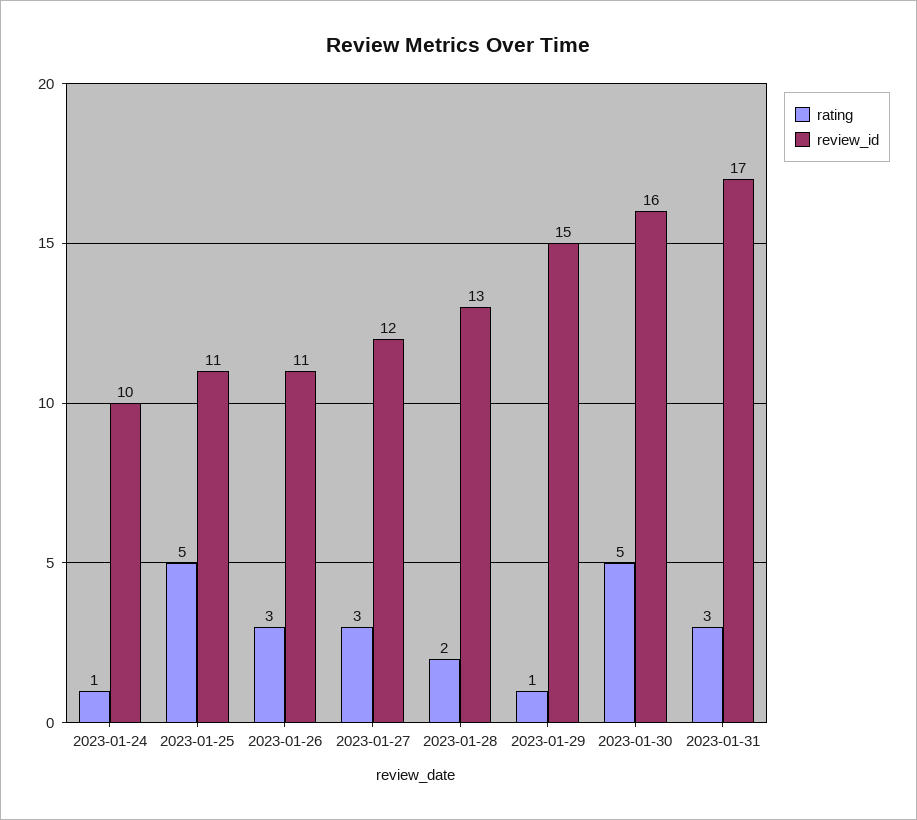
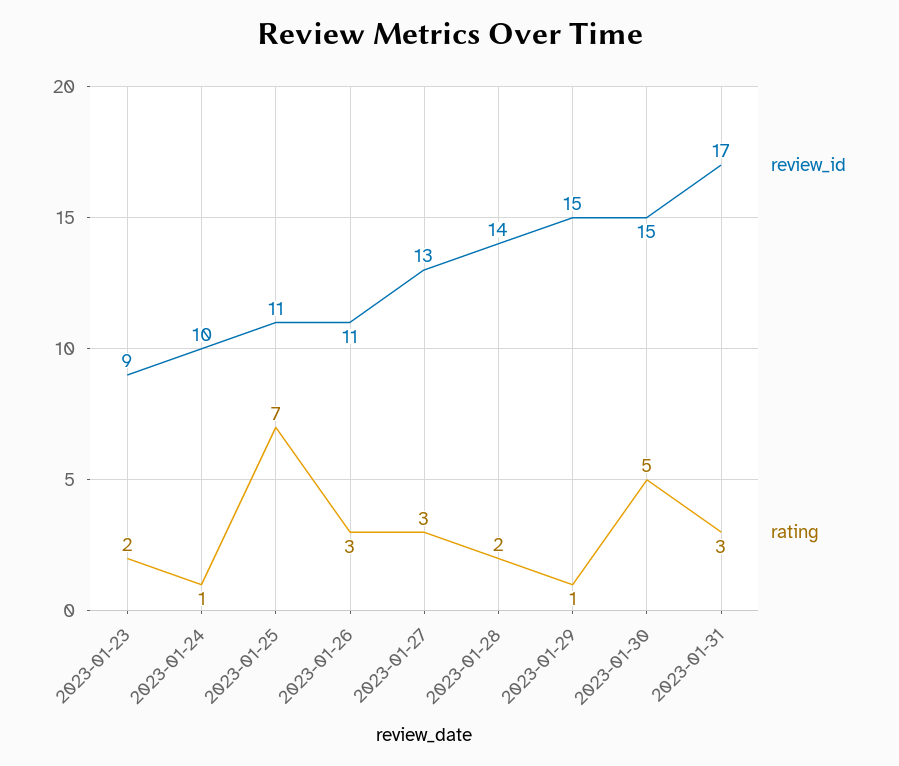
  {
    "rating": {
      "2023-01-24": 1,
-     "2023-01-25": 5,
+     "2023-01-25": 7,
      "2023-01-26": 3,
      "2023-01-27": 3,
      "2023-01-28": 2,
      "2023-01-29": 1,
      "2023-01-30": 5,
-     "2023-01-31": 3
+     "2023-01-31": 3,
+     "2023-01-23": 2
    },
    "review_id": {
      "2023-01-24": 10,
      "2023-01-25": 11,
      "2023-01-26": 11,
-     "2023-01-27": 12,
+     "2023-01-27": 13,
-     "2023-01-28": 13,
+     "2023-01-28": 14,
      "2023-01-29": 15,
-     "2023-01-30": 16,
+     "2023-01-30": 15,
-     "2023-01-31": 17
+     "2023-01-31": 17,
+     "2023-01-23": 9
    }
  }

